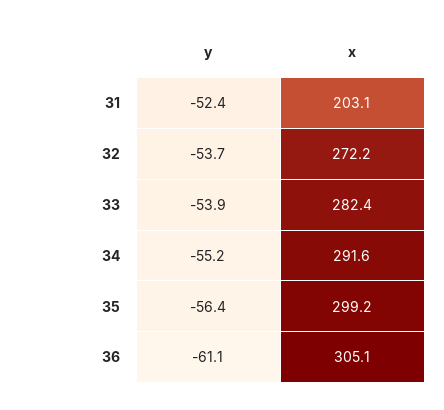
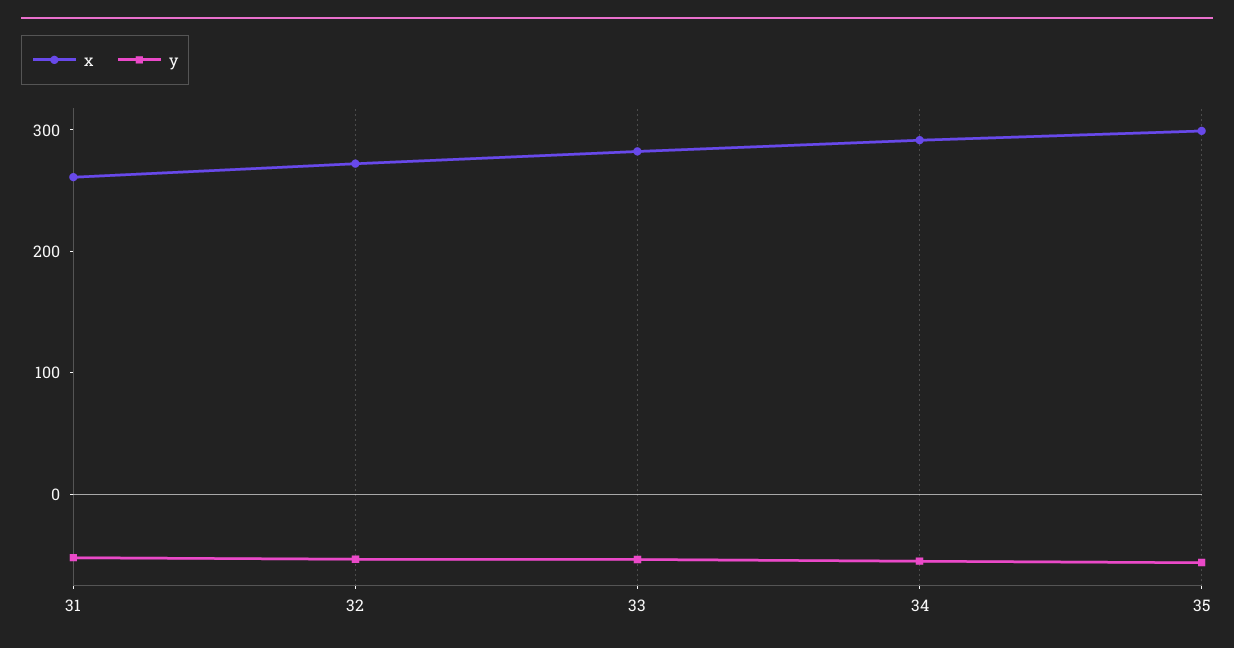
  {
    "y": {
      "31": -52.4,
      "32": -53.7,
      "33": -53.9,
      "34": -55.2,
-     "35": -56.4,
+     "35": -56.4
-     "36": -61.1
    },
    "x": {
-     "31": 203.1,
+     "31": 260,
      "32": 272.2,
      "33": 282.4,
      "34": 291.6,
-     "35": 299.2,
+     "35": 299.2
-     "36": 305.1
    }
  }

